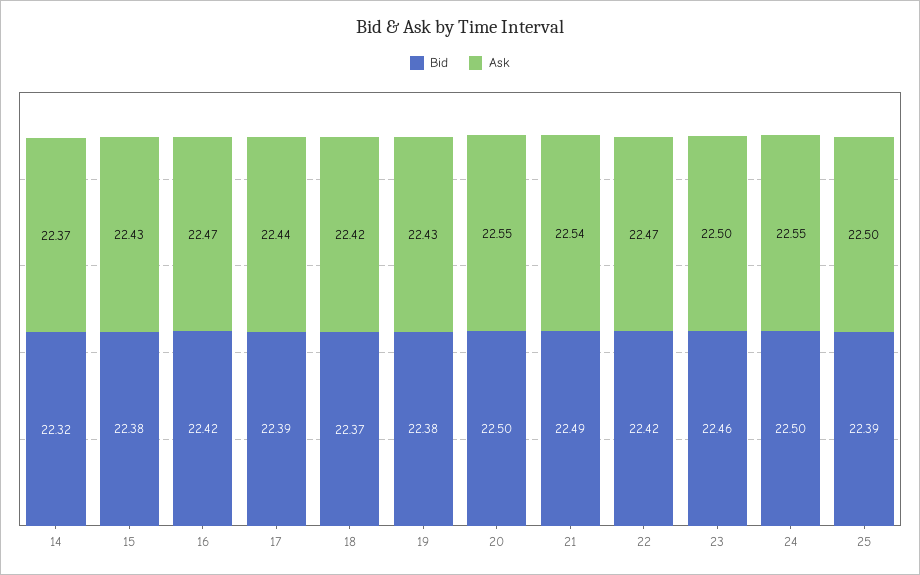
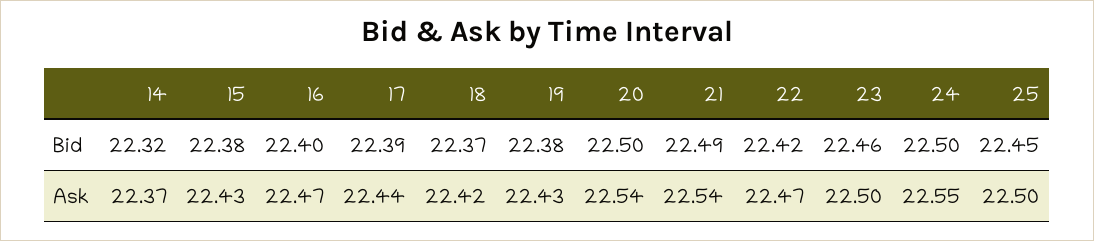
  {
    "Bid": {
      "14": 22.32,
      "15": 22.38,
-     "16": 22.42,
+     "16": 22.4,
      "17": 22.39,
      "18": 22.37,
      "19": 22.38,
      "20": 22.5,
      "21": 22.49,
      "22": 22.42,
      "23": 22.46,
      "24": 22.5,
-     "25": 22.39
+     "25": 22.45
    },
    "Ask": {
      "14": 22.37,
      "15": 22.43,
      "16": 22.47,
      "17": 22.44,
      "18": 22.42,
      "19": 22.43,
-     "20": 22.55,
+     "20": 22.54,
      "21": 22.54,
      "22": 22.47,
      "23": 22.5,
      "24": 22.55,
      "25": 22.5
    }
  }

